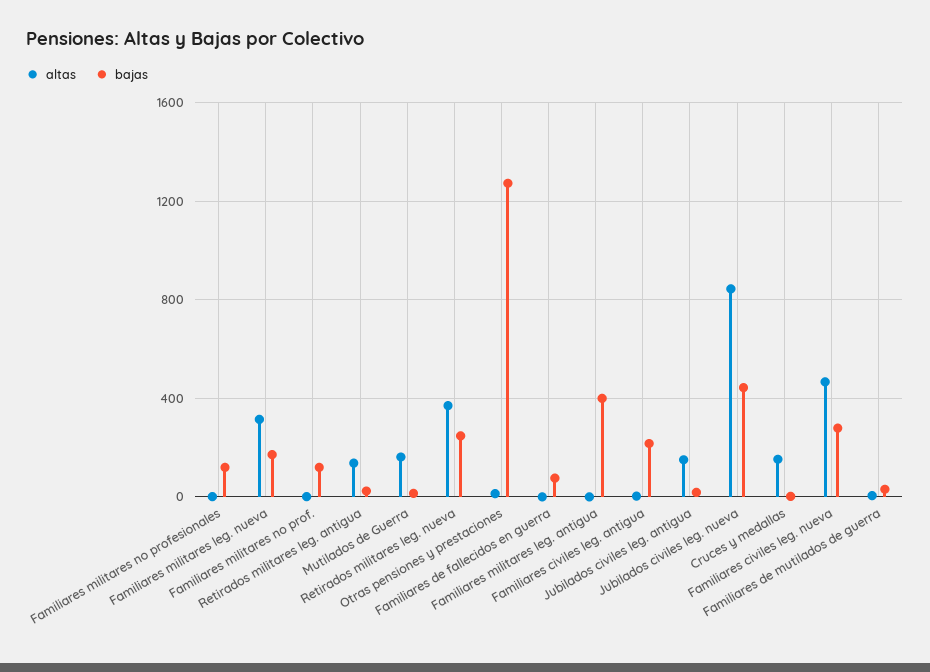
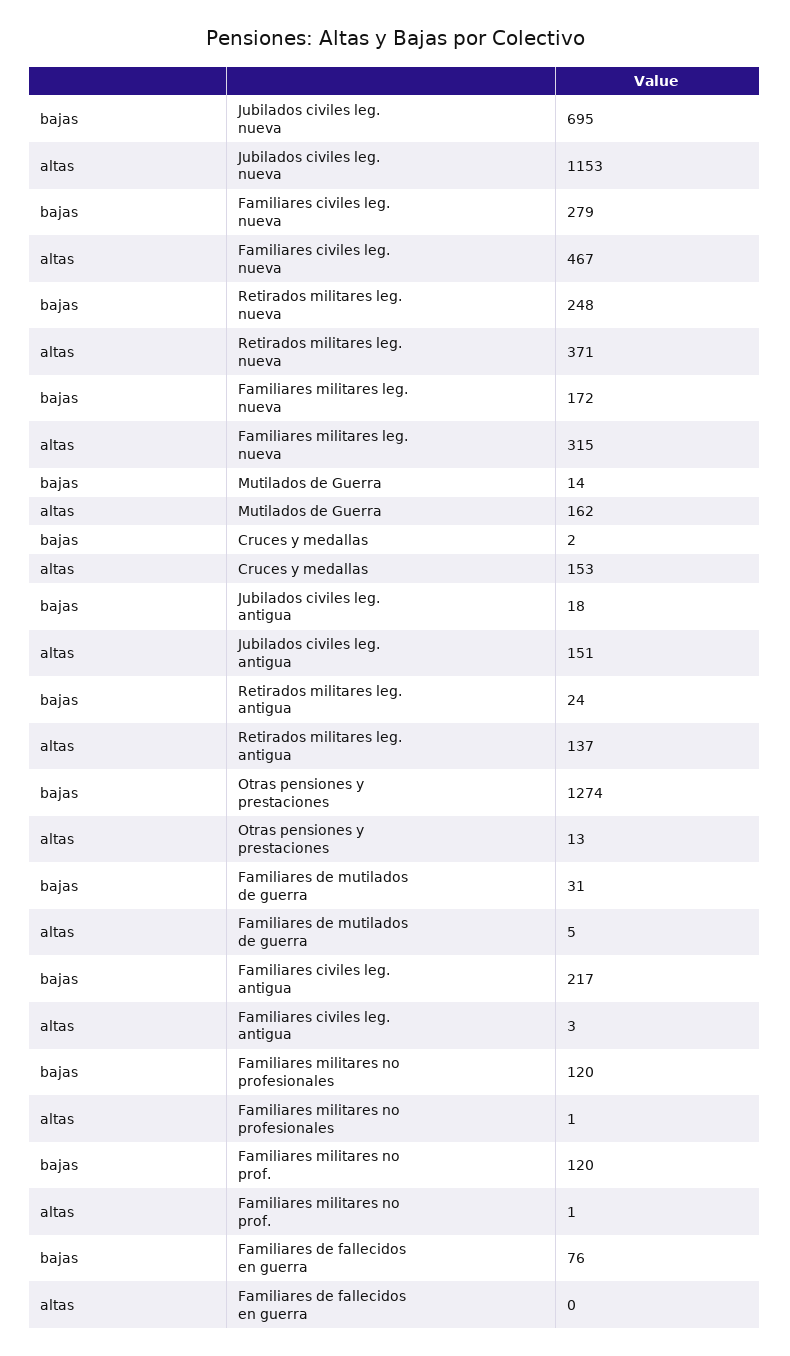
  {
    "altas": {
      "Familiares militares no profesionales": 1,
      "Familiares militares leg. nueva": 315,
      "Familiares militares no prof.": 1,
      "Retirados militares leg. antigua": 137,
      "Mutilados de Guerra": 162,
      "Retirados militares leg. nueva": 371,
      "Otras pensiones y prestaciones": 13,
      "Familiares de fallecidos en guerra": 0,
-     "Familiares militares leg. antigua": 0,
      "Familiares civiles leg. antigua": 3,
      "Jubilados civiles leg. antigua": 151,
-     "Jubilados civiles leg. nueva": 850,
+     "Jubilados civiles leg. nueva": 1153,
      "Cruces y medallas": 153,
      "Familiares civiles leg. nueva": 467,
      "Familiares de mutilados de guerra": 5
    },
    "bajas": {
      "Familiares militares no profesionales": 120,
      "Familiares militares leg. nueva": 172,
      "Familiares militares no prof.": 120,
      "Retirados militares leg. antigua": 24,
      "Mutilados de Guerra": 14,
      "Retirados militares leg. nueva": 248,
      "Otras pensiones y prestaciones": 1274,
      "Familiares de fallecidos en guerra": 76,
-     "Familiares militares leg. antigua": 400,
      "Familiares civiles leg. antigua": 217,
      "Jubilados civiles leg. antigua": 18,
-     "Jubilados civiles leg. nueva": 450,
+     "Jubilados civiles leg. nueva": 695,
      "Cruces y medallas": 2,
      "Familiares civiles leg. nueva": 279,
      "Familiares de mutilados de guerra": 31
    }
  }

